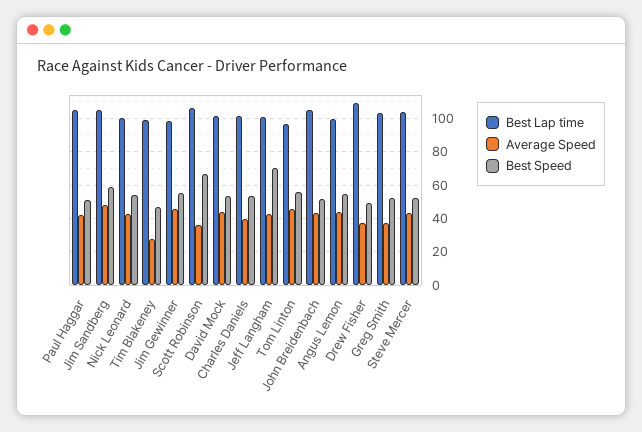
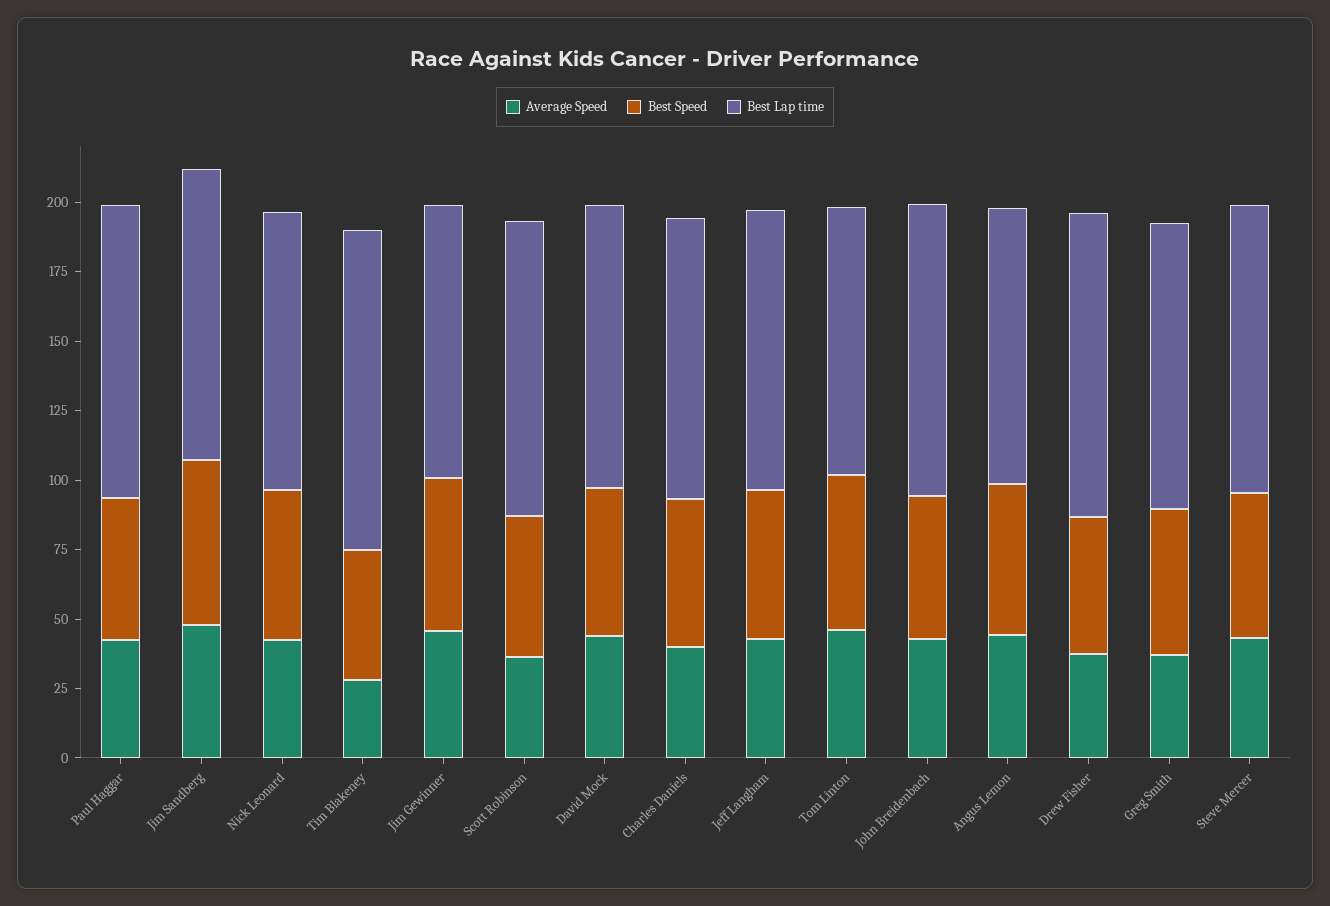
  {
    "Best Lap time": {
      "Paul Haggar": 105,
      "Jim Sandberg": 105,
      "Nick Leonard": 100,
-     "Tim Blakeney": 100,
+     "Tim Blakeney": 115,
      "Jim Gewinner": 100,
      "Scott Robinson": 105,
      "David Mock": 100,
      "Charles Daniels": 100,
      "Jeff Langham": 100,
      "Tom Linton": 95,
      "John Breidenbach": 105,
      "Angus Lemon": 100,
      "Drew Fisher": 110,
      "Greg Smith": 105,
      "Steve Mercer": 105
    },
    "Average Speed": {
      "Paul Haggar": 40,
      "Jim Sandberg": 50,
      "Nick Leonard": 40,
      "Tim Blakeney": 30,
      "Jim Gewinner": 45,
      "Scott Robinson": 35,
      "David Mock": 45,
      "Charles Daniels": 40,
      "Jeff Langham": 45,
      "Tom Linton": 45,
      "John Breidenbach": 45,
      "Angus Lemon": 45,
      "Drew Fisher": 35,
      "Greg Smith": 35,
      "Steve Mercer": 45
    },
    "Best Speed": {
      "Paul Haggar": 50,
      "Jim Sandberg": 60,
      "Nick Leonard": 55,
      "Tim Blakeney": 45,
      "Jim Gewinner": 55,
-     "Scott Robinson": 65,
+     "Scott Robinson": 50,
      "David Mock": 55,
      "Charles Daniels": 55,
-     "Jeff Langham": 70,
+     "Jeff Langham": 55,
      "Tom Linton": 55,
      "John Breidenbach": 50,
      "Angus Lemon": 55,
      "Drew Fisher": 50,
      "Greg Smith": 50,
      "Steve Mercer": 50
    }
  }

